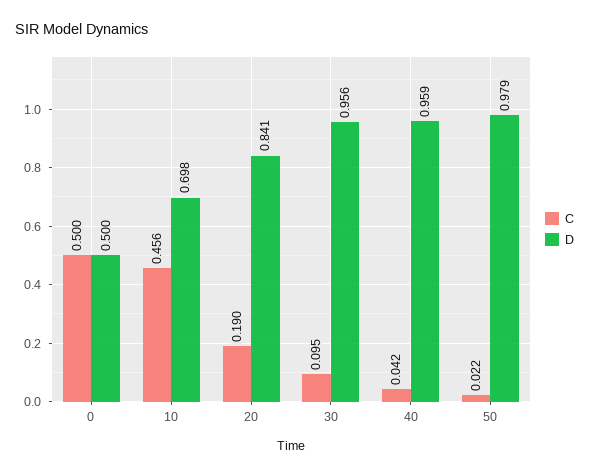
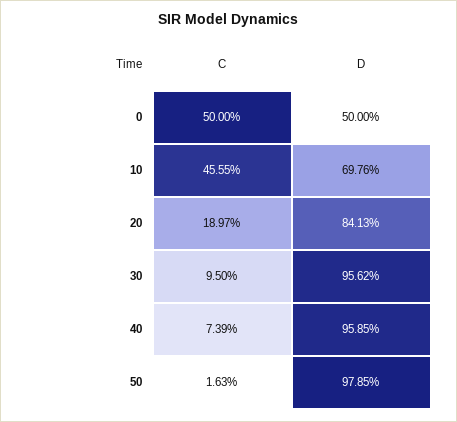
  {
    "C": {
      "0": 0.5,
      "10": 0.4555,
      "20": 0.1897,
      "30": 0.095,
-     "40": 0.042,
+     "40": 0.0739,
-     "50": 0.022
+     "50": 0.0163
    },
    "D": {
      "0": 0.5,
      "10": 0.6976,
      "20": 0.8413,
      "30": 0.9562,
      "40": 0.9585,
      "50": 0.9785
    }
  }

